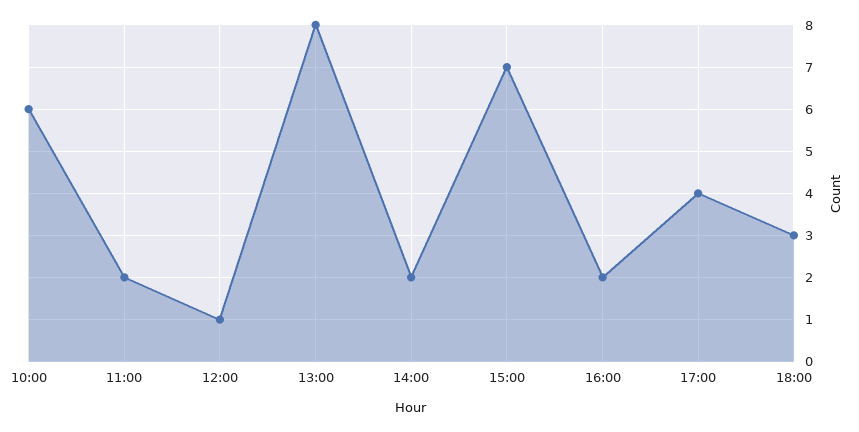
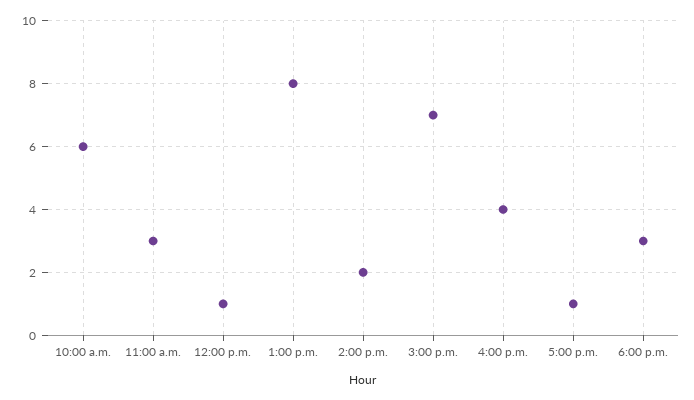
  {
    "10:00": 6,
-   "11:00": 2,
+   "11:00": 3,
    "12:00": 1,
    "13:00": 8,
    "14:00": 2,
    "15:00": 7,
-   "16:00": 2,
+   "16:00": 4,
-   "17:00": 4,
+   "17:00": 1,
    "18:00": 3
  }

